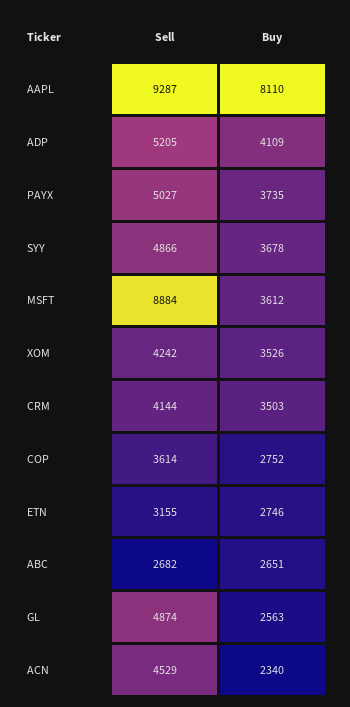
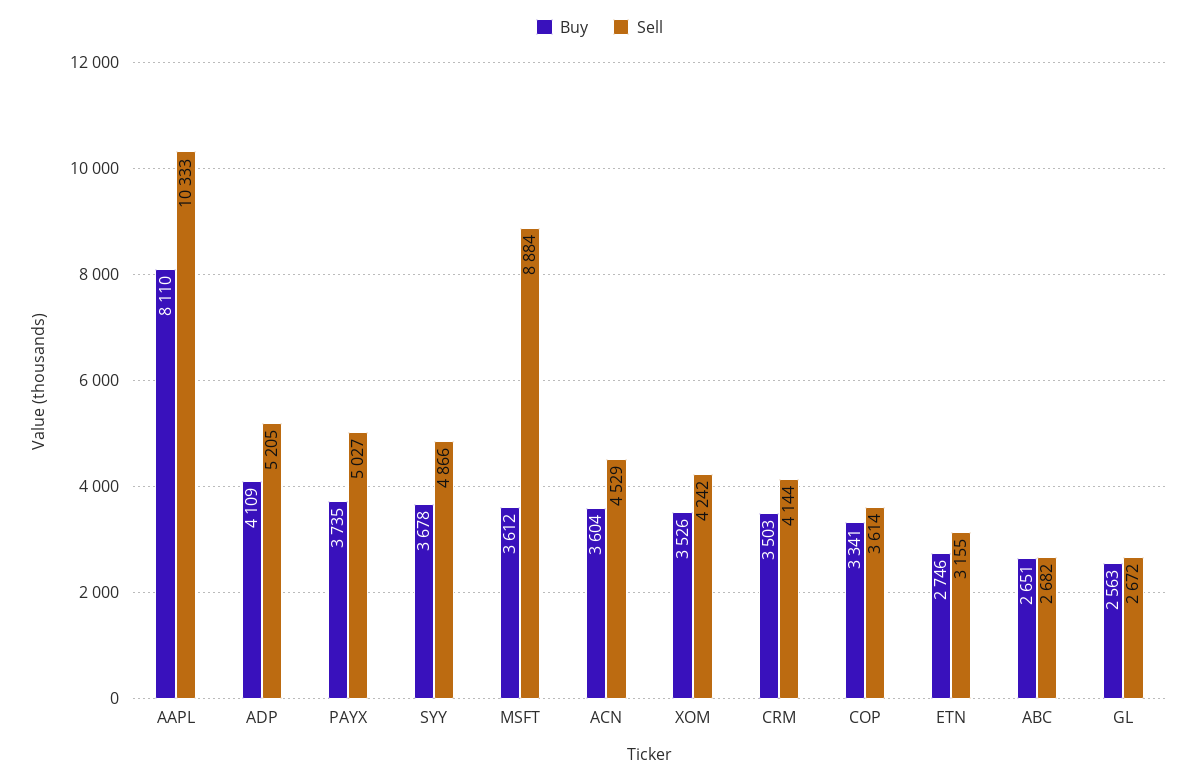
  {
    "Sell": {
-     "AAPL": 9287,
+     "AAPL": 10333,
      "ADP": 5205,
      "PAYX": 5027,
      "SYY": 4866,
      "MSFT": 8884,
      "XOM": 4242,
      "CRM": 4144,
      "COP": 3614,
      "ETN": 3155,
      "ABC": 2682,
-     "GL": 4874,
+     "GL": 2672,
      "ACN": 4529
    },
    "Buy": {
      "AAPL": 8110,
      "ADP": 4109,
      "PAYX": 3735,
      "SYY": 3678,
      "MSFT": 3612,
      "XOM": 3526,
      "CRM": 3503,
-     "COP": 2752,
+     "COP": 3341,
      "ETN": 2746,
      "ABC": 2651,
      "GL": 2563,
-     "ACN": 2340
+     "ACN": 3604
    }
  }

